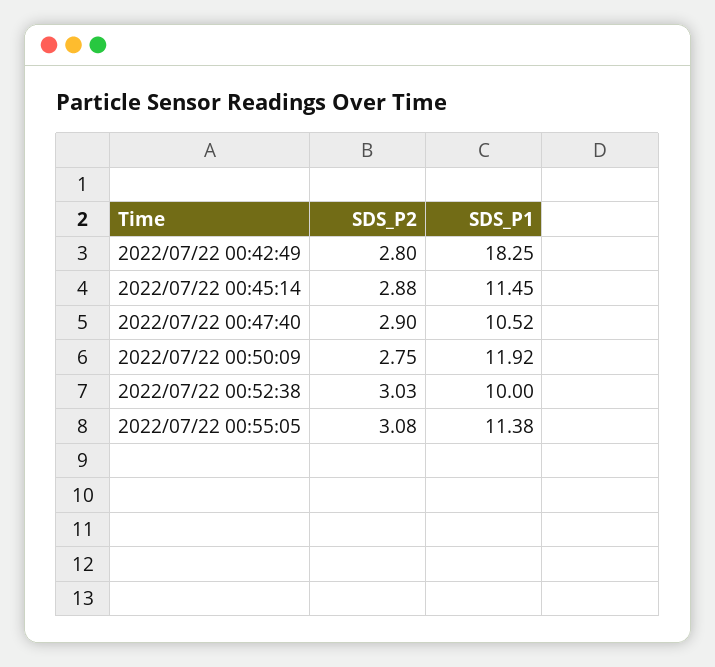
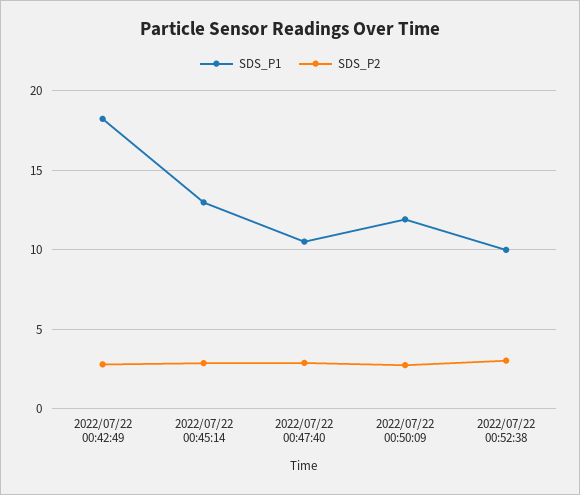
  {
    "SDS_P2": {
      "2022/07/22 00:42:49": 2.8,
      "2022/07/22 00:45:14": 2.88,
      "2022/07/22 00:47:40": 2.9,
      "2022/07/22 00:50:09": 2.75,
-     "2022/07/22 00:52:38": 3.03,
+     "2022/07/22 00:52:38": 3.03
-     "2022/07/22 00:55:05": 3.08
    },
    "SDS_P1": {
      "2022/07/22 00:42:49": 18.25,
-     "2022/07/22 00:45:14": 11.45,
+     "2022/07/22 00:45:14": 13,
      "2022/07/22 00:47:40": 10.52,
      "2022/07/22 00:50:09": 11.92,
-     "2022/07/22 00:52:38": 10,
+     "2022/07/22 00:52:38": 10
-     "2022/07/22 00:55:05": 11.38
    }
  }

